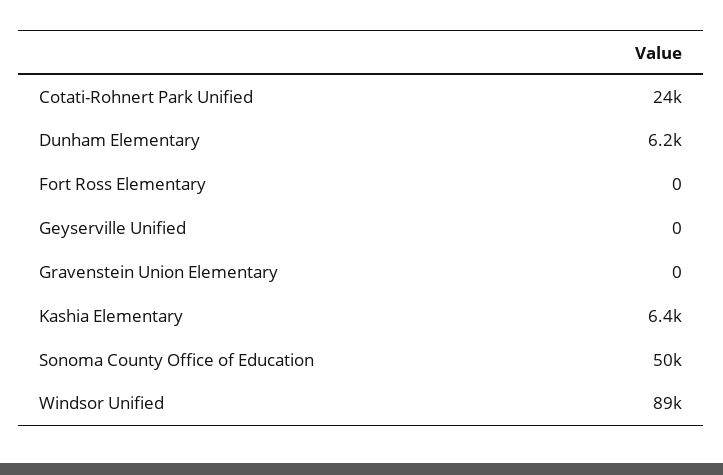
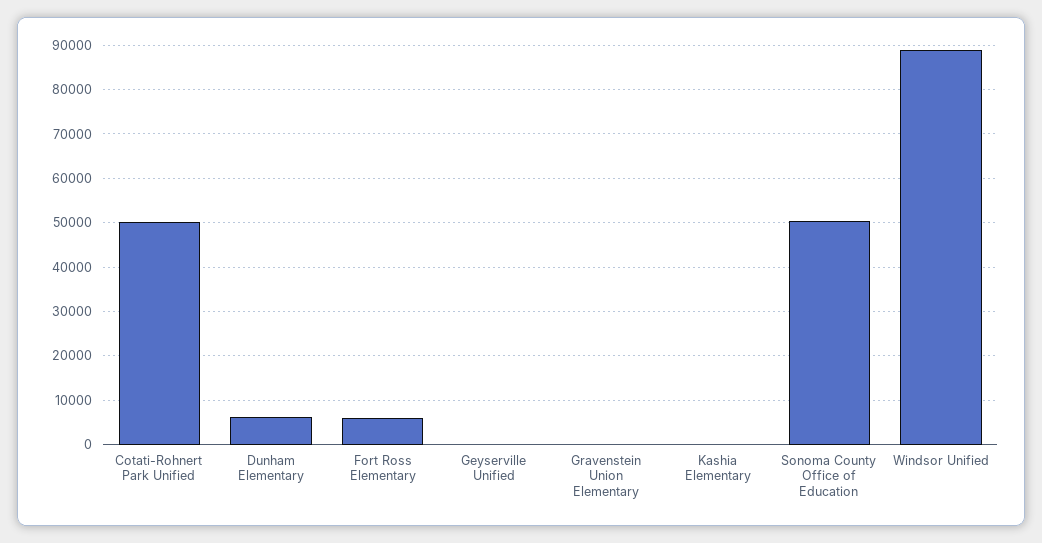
  {
-   "Cotati-Rohnert Park Unified": 24000,
+   "Cotati-Rohnert Park Unified": 50000,
    "Dunham Elementary": 6200,
-   "Fort Ross Elementary": 0,
+   "Fort Ross Elementary": 6000,
    "Geyserville Unified": 0,
    "Gravenstein Union Elementary": 0,
-   "Kashia Elementary": 6400,
+   "Kashia Elementary": 0,
    "Sonoma County Office of Education": 50000,
    "Windsor Unified": 89000
  }

